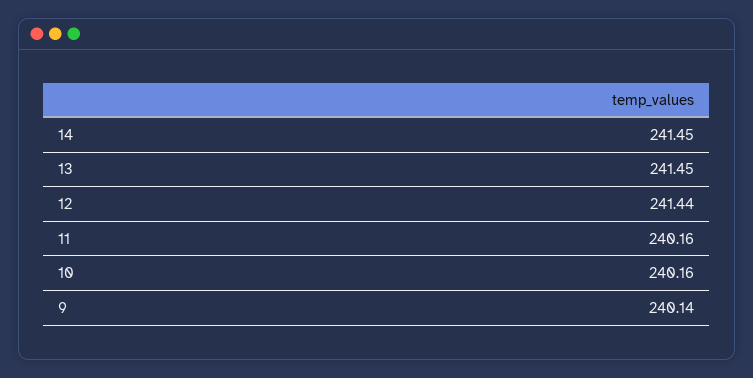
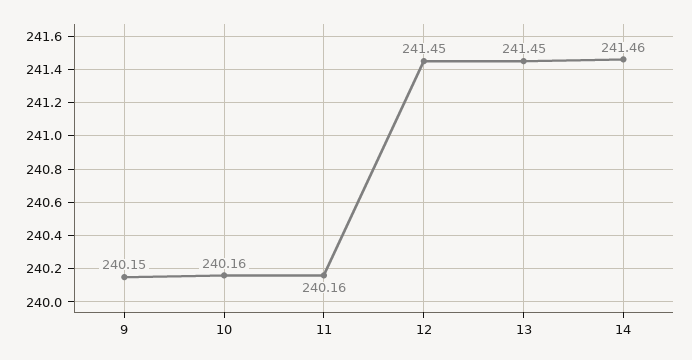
  {
-   "14": 241.45,
+   "14": 241.46,
    "13": 241.45,
-   "12": 241.44,
+   "12": 241.45,
    "11": 240.16,
    "10": 240.16,
-   "9": 240.14
+   "9": 240.15
  }

